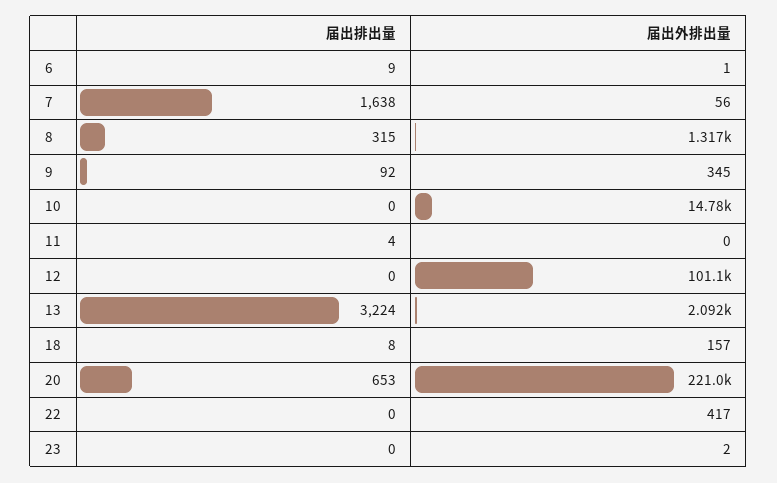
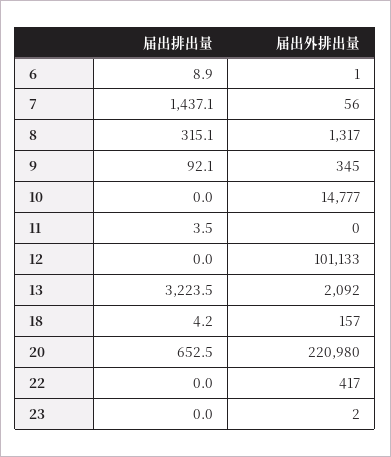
  {
    "届出排出量": {
      "6": 8.9,
-     "7": 1638,
+     "7": 1437.1,
      "8": 315.1,
      "9": 92.1,
      "10": 0,
      "11": 3.5,
      "12": 0,
      "13": 3223.5,
-     "18": 8,
+     "18": 4.2,
      "20": 652.5,
      "22": 0,
      "23": 0
    },
    "届出外排出量": {
      "6": 1,
      "7": 56,
      "8": 1317,
      "9": 345,
      "10": 14777,
      "11": 0,
      "12": 101133,
      "13": 2092,
      "18": 157,
      "20": 220980,
      "22": 417,
      "23": 2
    }
  }

